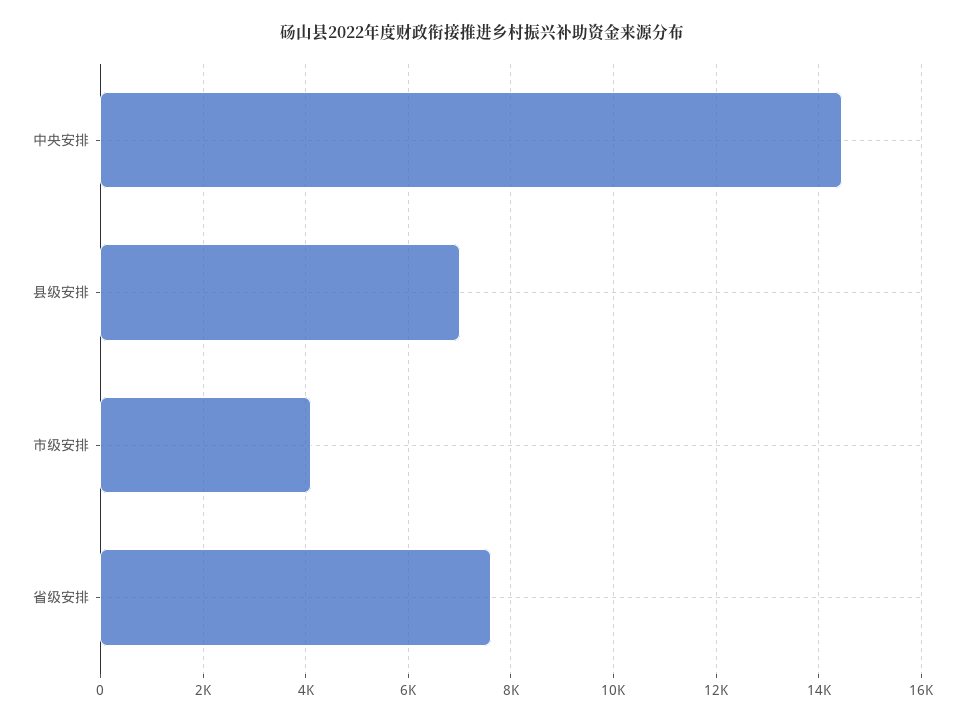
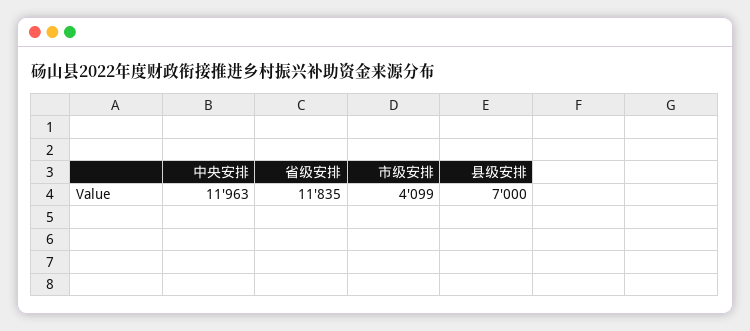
  {
-   "中央安排": 14400,
+   "中央安排": 11963,
    "县级安排": 7000,
    "市级安排": 4099,
-   "省级安排": 7600
+   "省级安排": 11835
  }

